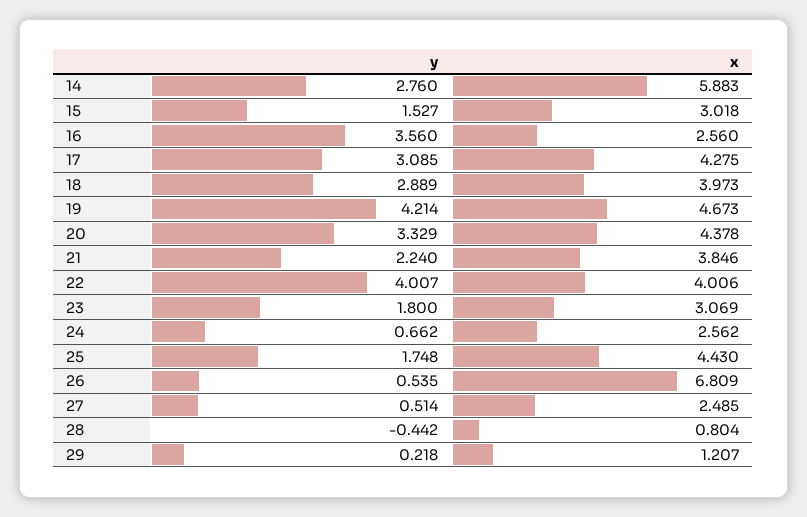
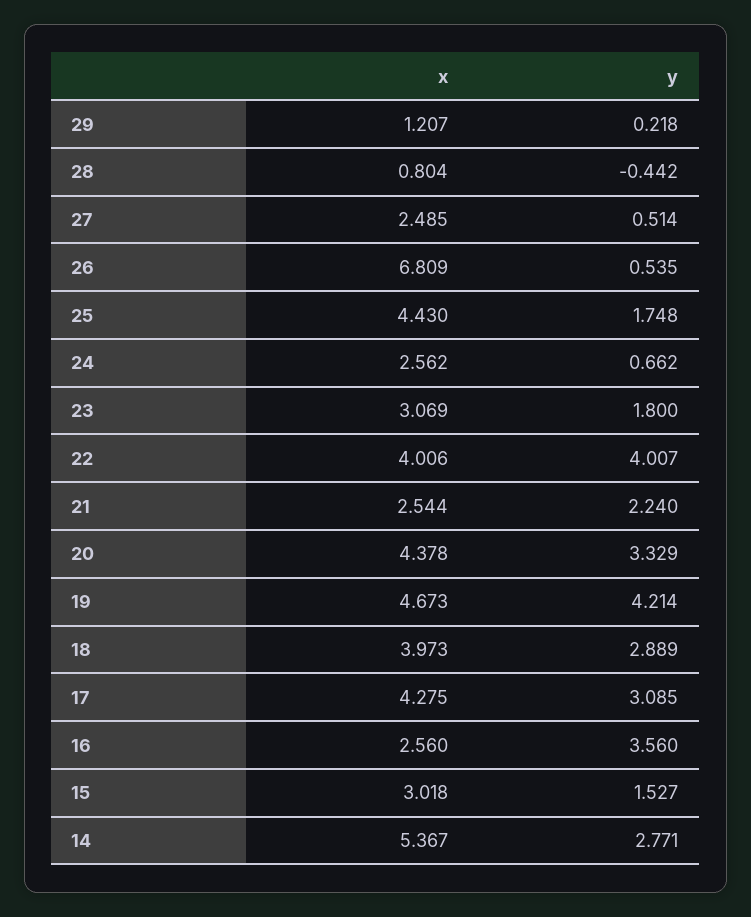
  {
    "y": {
-     "14": 2.76,
+     "14": 2.771,
      "15": 1.527,
      "16": 3.56,
      "17": 3.085,
      "18": 2.889,
      "19": 4.214,
      "20": 3.329,
      "21": 2.24,
      "22": 4.007,
      "23": 1.8,
      "24": 0.662,
      "25": 1.748,
      "26": 0.535,
      "27": 0.514,
      "28": -0.442,
      "29": 0.218
    },
    "x": {
-     "14": 5.883,
+     "14": 5.367,
      "15": 3.018,
      "16": 2.56,
      "17": 4.275,
      "18": 3.973,
      "19": 4.673,
      "20": 4.378,
-     "21": 3.846,
+     "21": 2.544,
      "22": 4.006,
      "23": 3.069,
      "24": 2.562,
      "25": 4.43,
      "26": 6.809,
      "27": 2.485,
      "28": 0.804,
      "29": 1.207
    }
  }

